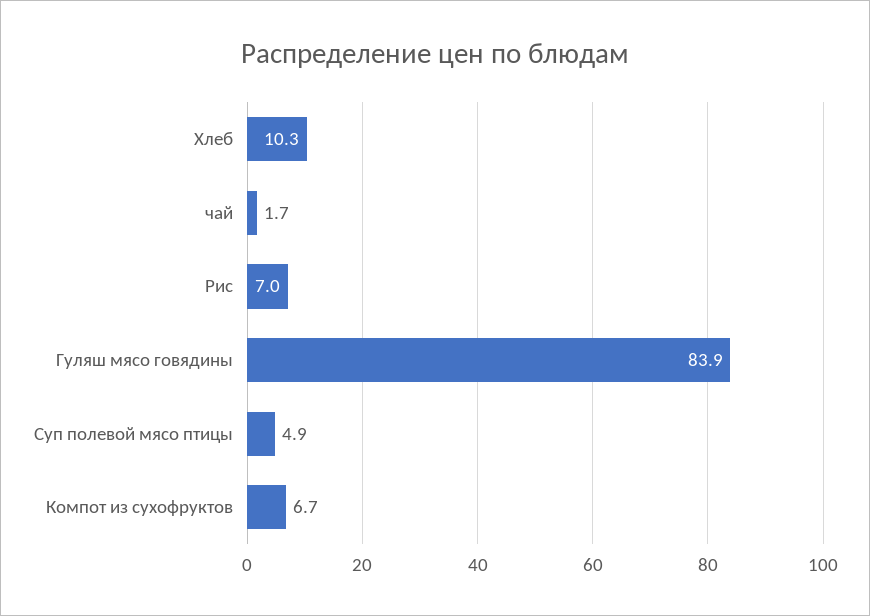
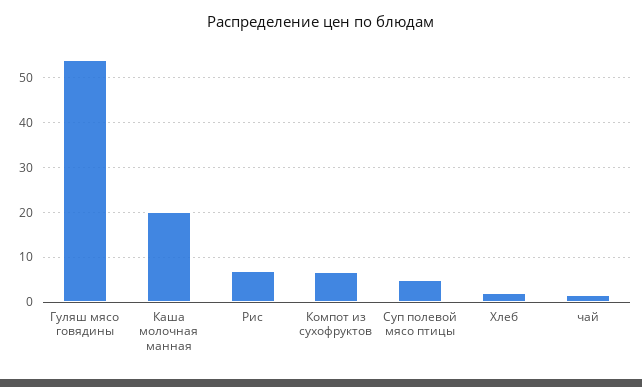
  {
-   "Хлеб": 10.3,
+   "Хлеб": 2,
    "чай": 1.7,
    "Рис": 7,
-   "Гуляш мясо говядины": 83.9,
+   "Гуляш мясо говядины": 54,
    "Суп полевой мясо птицы": 4.9,
-   "Компот из сухофруктов": 6.7
+   "Компот из сухофруктов": 6.7,
+   "Каша молочная манная": 20
  }

